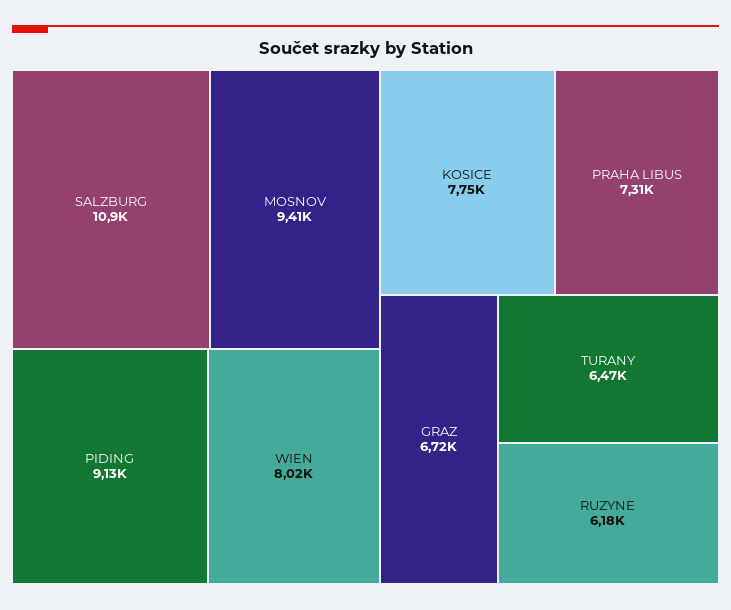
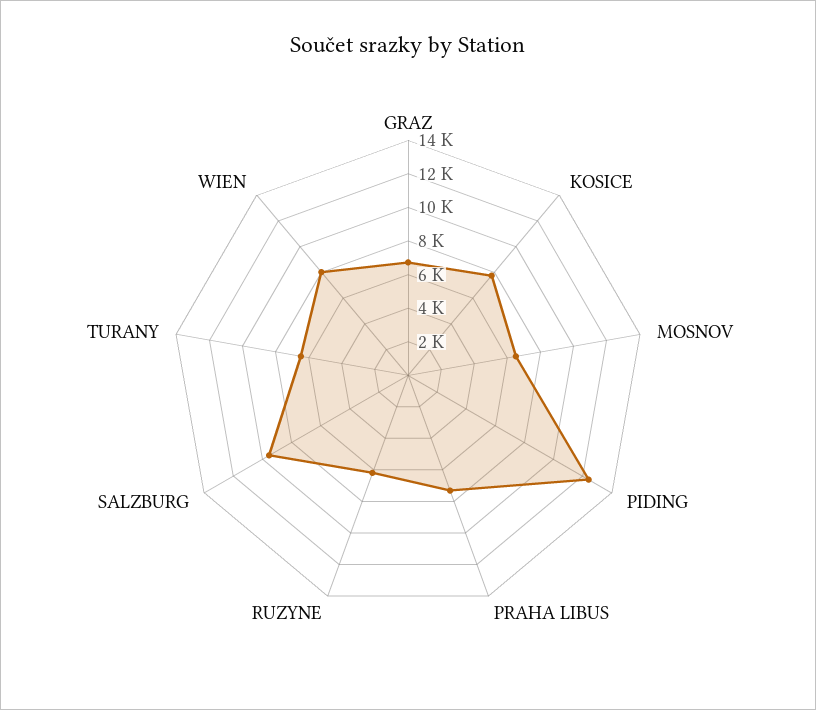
  {
-   "SALZBURG": 10900,
+   "SALZBURG": 9500,
-   "MOSNOV": 9410,
+   "MOSNOV": 6500,
-   "PIDING": 9130,
+   "PIDING": 12500,
    "WIEN": 8020,
    "KOSICE": 7750,
    "PRAHA LIBUS": 7310,
    "GRAZ": 6720,
    "TURANY": 6470,
    "RUZYNE": 6180
  }

